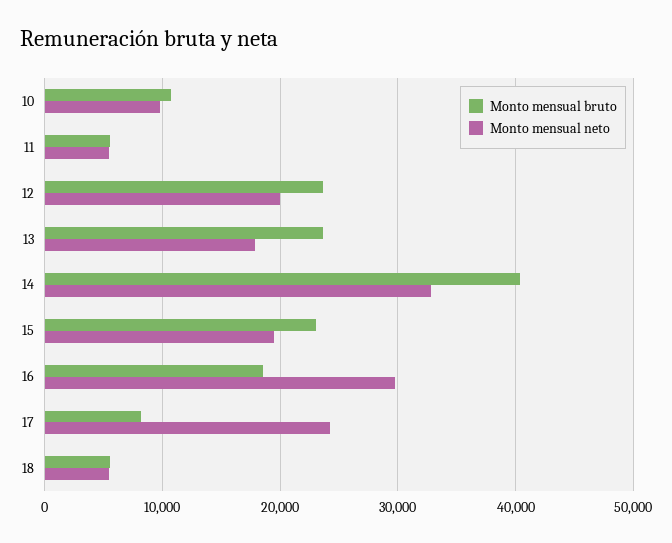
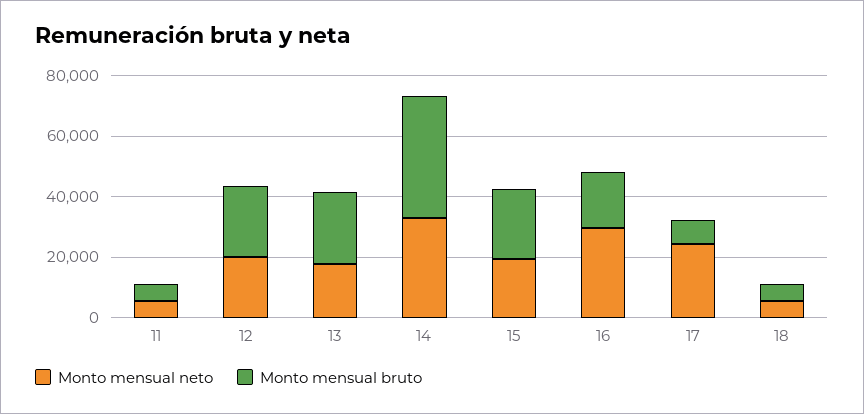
  {
    "Monto mensual bruto": {
-     "10": 11000,
      "11": 6000,
      "12": 24000,
      "13": 24000,
      "14": 40000,
      "15": 23000,
      "16": 19000,
      "17": 8000,
      "18": 6000
    },
    "Monto mensual neto": {
-     "10": 10000,
      "11": 5000,
      "12": 20000,
      "13": 18000,
      "14": 33000,
      "15": 19000,
      "16": 30000,
      "17": 24000,
      "18": 5000
    }
  }

